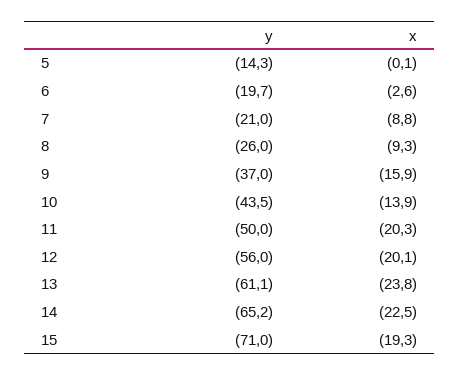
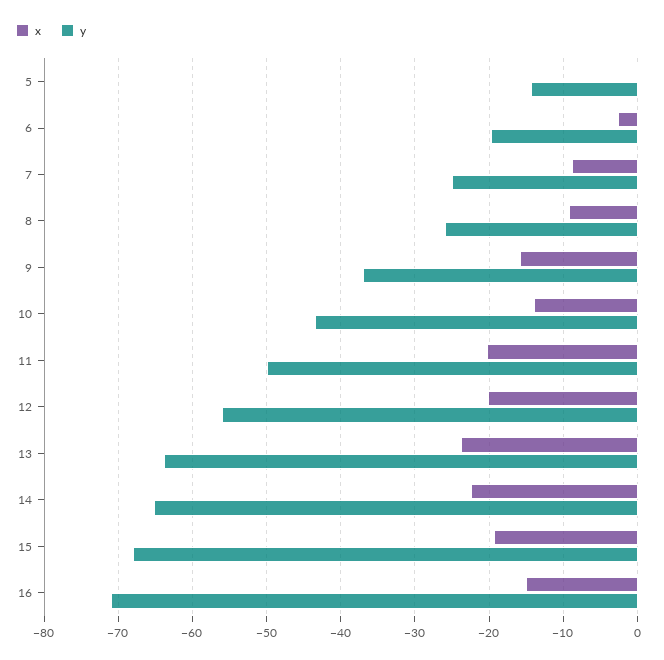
  {
    "y": {
      "5": -14.3,
      "6": -19.7,
-     "7": -21,
+     "7": -25,
      "8": -26,
      "9": -37,
      "10": -43.5,
      "11": -50,
      "12": -56,
-     "13": -61.1,
+     "13": -64,
      "14": -65.2,
-     "15": -71
+     "15": -68,
+     "16": -71
    },
    "x": {
      "5": -0.1,
      "6": -2.6,
      "7": -8.8,
      "8": -9.3,
      "9": -15.9,
      "10": -13.9,
      "11": -20.3,
      "12": -20.1,
      "13": -23.8,
      "14": -22.5,
-     "15": -19.3
+     "15": -19.3,
+     "16": -15
    }
  }

